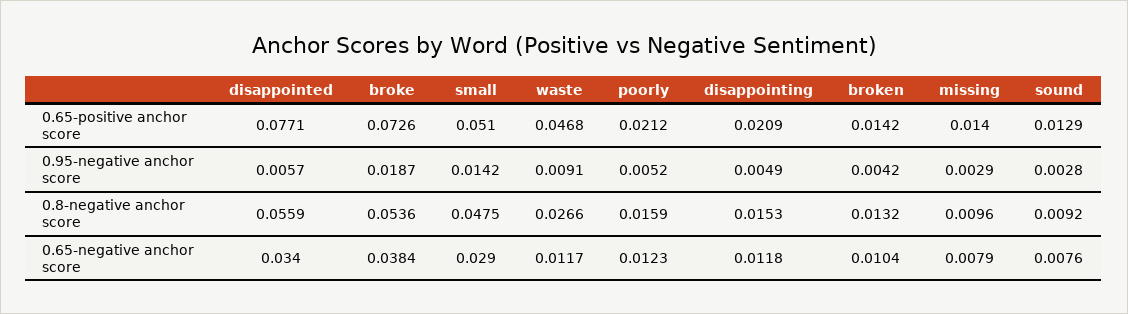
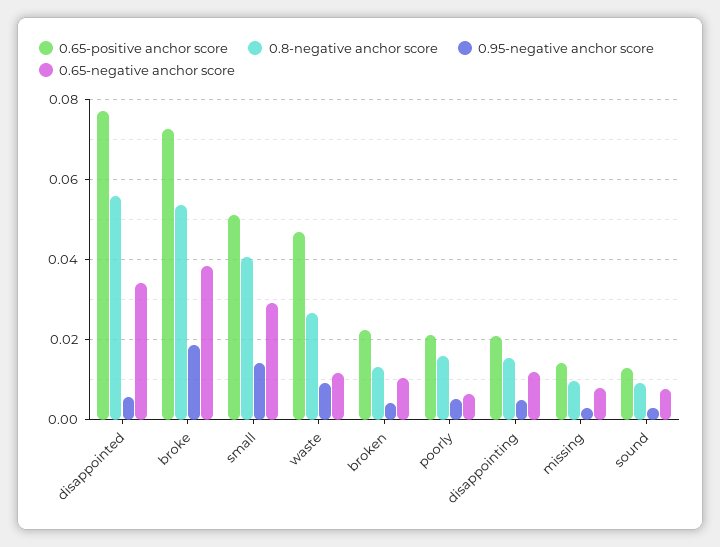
  {
    "0.65-positive anchor score": {
      "disappointed": 0.0771,
      "broke": 0.0726,
      "small": 0.051,
      "waste": 0.0468,
      "poorly": 0.0212,
      "disappointing": 0.0209,
-     "broken": 0.0142,
+     "broken": 0.022,
      "missing": 0.014,
      "sound": 0.0129
    },
    "0.95-negative anchor score": {
      "disappointed": 0.0057,
      "broke": 0.0187,
      "small": 0.0142,
      "waste": 0.0091,
      "poorly": 0.0052,
      "disappointing": 0.0049,
      "broken": 0.0042,
      "missing": 0.0029,
      "sound": 0.0028
    },
    "0.8-negative anchor score": {
      "disappointed": 0.0559,
      "broke": 0.0536,
-     "small": 0.0475,
+     "small": 0.04,
      "waste": 0.0266,
      "poorly": 0.0159,
      "disappointing": 0.0153,
      "broken": 0.0132,
      "missing": 0.0096,
      "sound": 0.0092
    },
    "0.65-negative anchor score": {
      "disappointed": 0.034,
      "broke": 0.0384,
      "small": 0.029,
      "waste": 0.0117,
-     "poorly": 0.0123,
+     "poorly": 0.006,
      "disappointing": 0.0118,
      "broken": 0.0104,
      "missing": 0.0079,
      "sound": 0.0076
    }
  }

